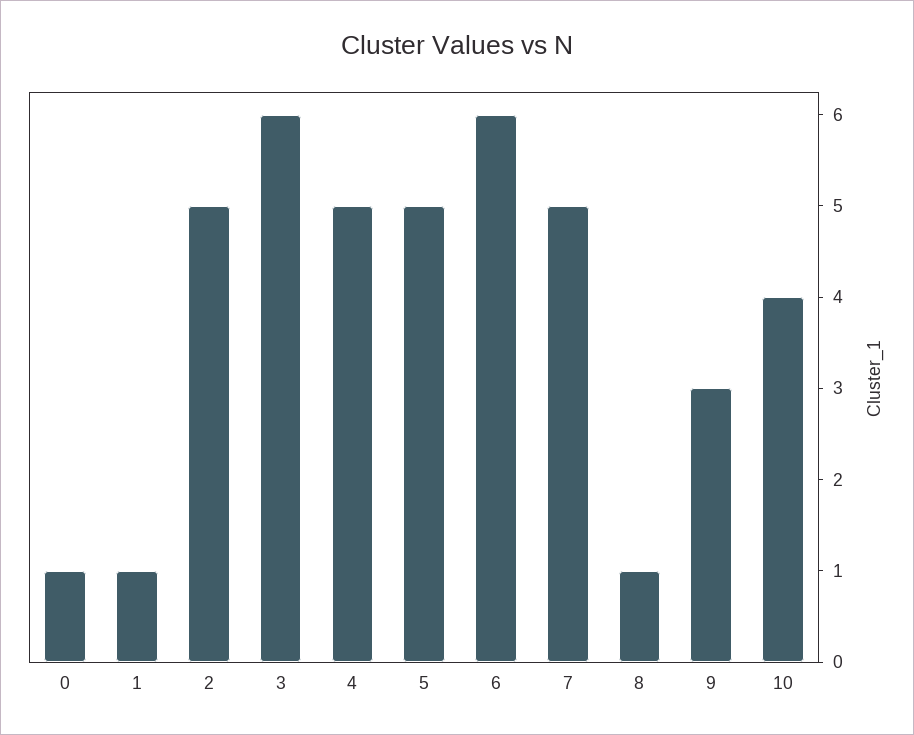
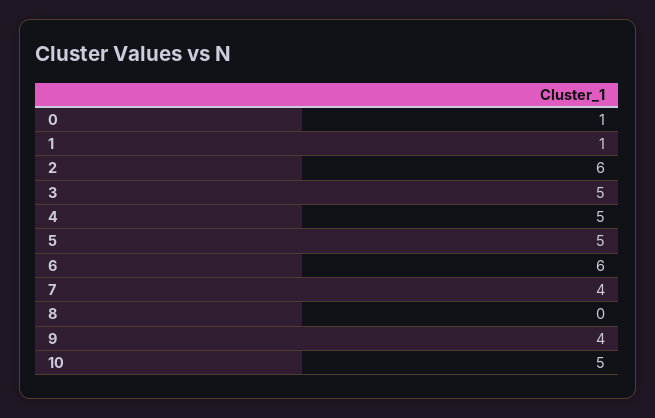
  {
    "0": 1,
    "1": 1,
-   "2": 5,
+   "2": 6,
-   "3": 6,
+   "3": 5,
    "4": 5,
    "5": 5,
    "6": 6,
-   "7": 5,
+   "7": 4,
-   "8": 1,
+   "8": 0,
-   "9": 3,
+   "9": 4,
-   "10": 4
+   "10": 5
  }

